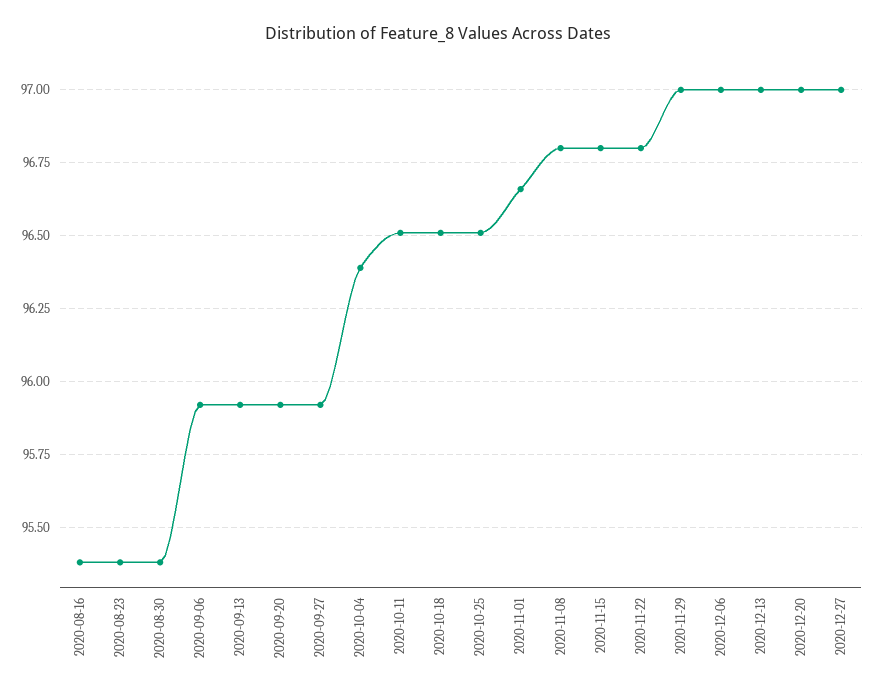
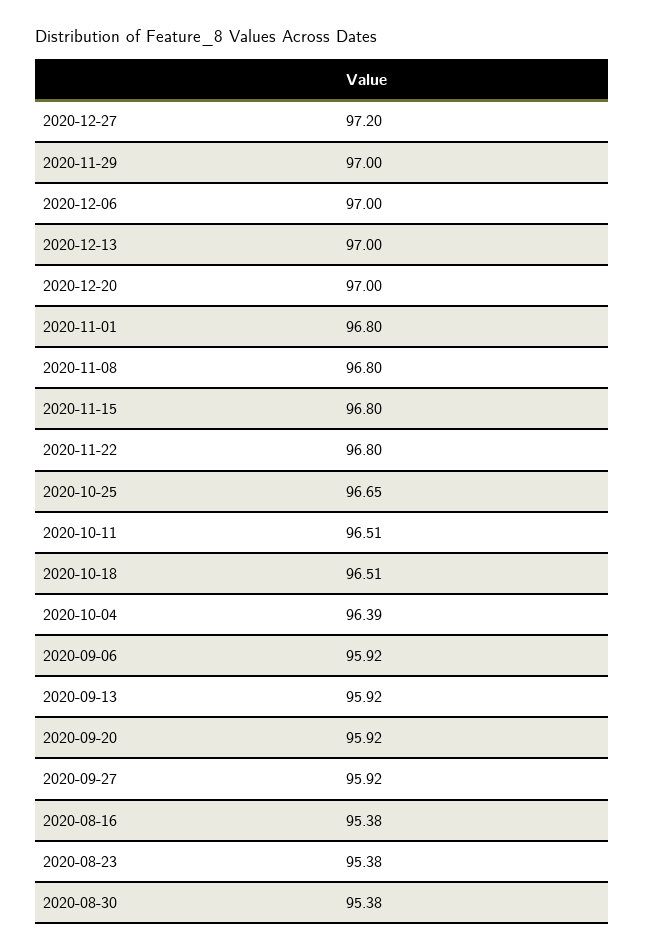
  {
    "2020-08-16": 95.38,
    "2020-08-23": 95.38,
    "2020-08-30": 95.38,
    "2020-09-06": 95.92,
    "2020-09-13": 95.92,
    "2020-09-20": 95.92,
    "2020-09-27": 95.92,
    "2020-10-04": 96.39,
    "2020-10-11": 96.51,
    "2020-10-18": 96.51,
-   "2020-10-25": 96.5,
+   "2020-10-25": 96.65,
-   "2020-11-01": 96.65,
+   "2020-11-01": 96.8,
    "2020-11-08": 96.8,
    "2020-11-15": 96.8,
    "2020-11-22": 96.8,
    "2020-11-29": 97,
    "2020-12-06": 97,
    "2020-12-13": 97,
    "2020-12-20": 97,
-   "2020-12-27": 97
+   "2020-12-27": 97.2
  }

